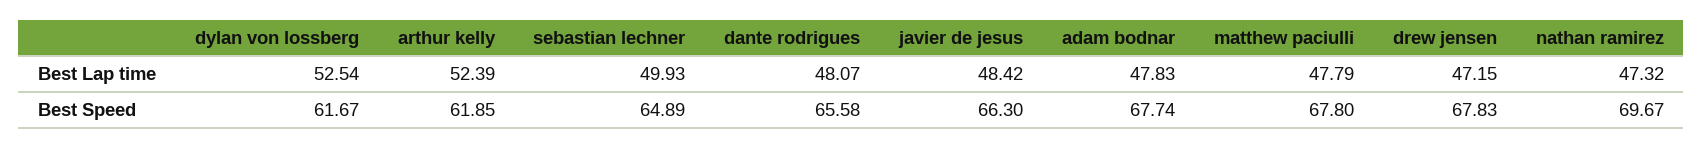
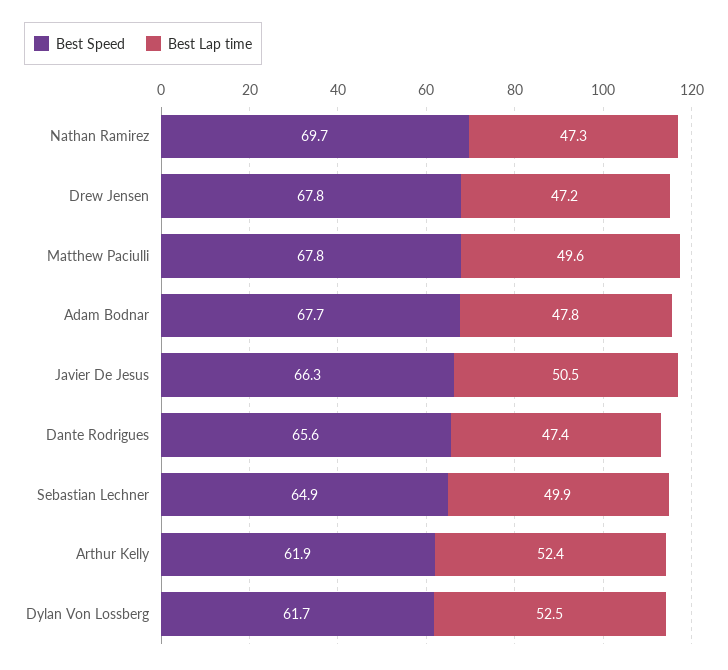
  {
    "Best Lap time": {
      "dylan von lossberg": 52.54,
      "arthur kelly": 52.39,
      "sebastian lechner": 49.93,
-     "dante rodrigues": 48.07,
+     "dante rodrigues": 47.4,
-     "javier de jesus": 48.42,
+     "javier de jesus": 50.5,
      "adam bodnar": 47.83,
-     "matthew paciulli": 47.79,
+     "matthew paciulli": 49.6,
      "drew jensen": 47.15,
      "nathan ramirez": 47.32
    },
    "Best Speed": {
      "dylan von lossberg": 61.67,
      "arthur kelly": 61.85,
      "sebastian lechner": 64.89,
      "dante rodrigues": 65.58,
      "javier de jesus": 66.3,
      "adam bodnar": 67.74,
      "matthew paciulli": 67.8,
      "drew jensen": 67.83,
      "nathan ramirez": 69.67
    }
  }

